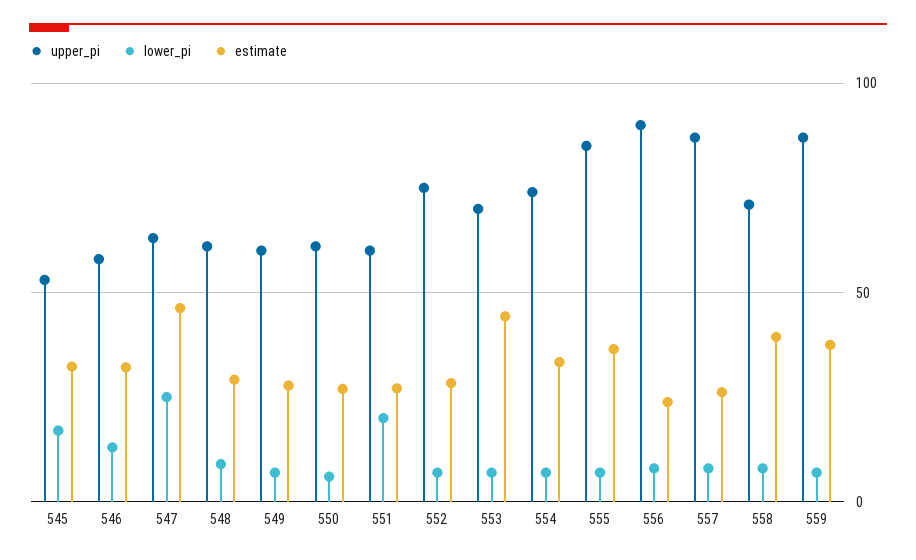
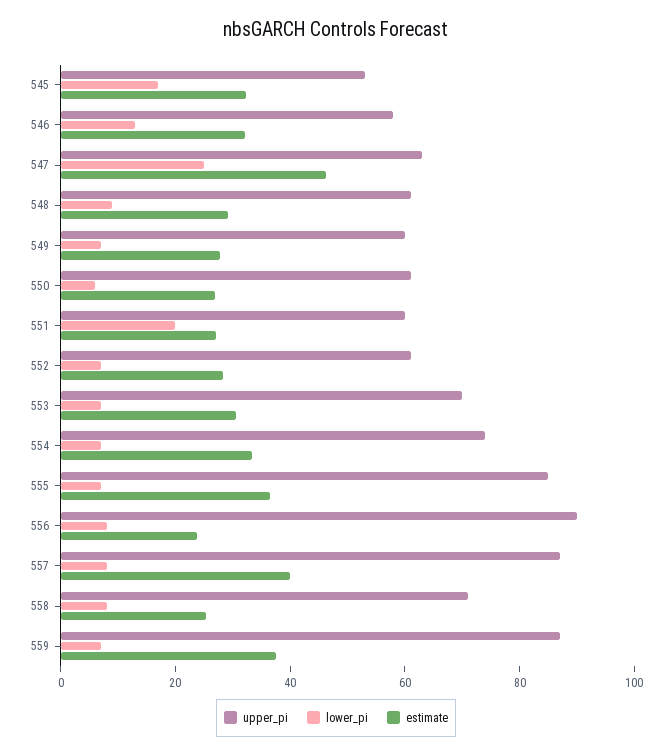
  {
    "upper_pi": {
      "545": 55,
      "546": 60,
      "547": 65,
      "548": 60,
      "549": 60,
      "550": 60,
      "551": 60,
-     "552": 75,
+     "552": 60,
      "553": 70,
      "554": 75,
      "555": 85,
      "556": 90,
      "557": 85,
      "558": 70,
      "559": 85
    },
    "lower_pi": {
      "545": 15,
      "546": 15,
      "547": 25,
      "548": 10,
      "549": 5,
      "550": 5,
      "551": 20,
      "552": 5,
      "553": 5,
      "554": 5,
      "555": 5,
      "556": 10,
      "557": 10,
      "558": 10,
      "559": 5
    },
    "estimate": {
      "545": 30,
      "546": 30,
      "547": 45,
      "548": 30,
      "549": 30,
      "550": 25,
      "551": 25,
      "552": 30,
-     "553": 45,
+     "553": 30,
      "554": 35,
      "555": 35,
      "556": 25,
-     "557": 25,
+     "557": 40,
-     "558": 40,
+     "558": 25,
      "559": 40
    }
  }

